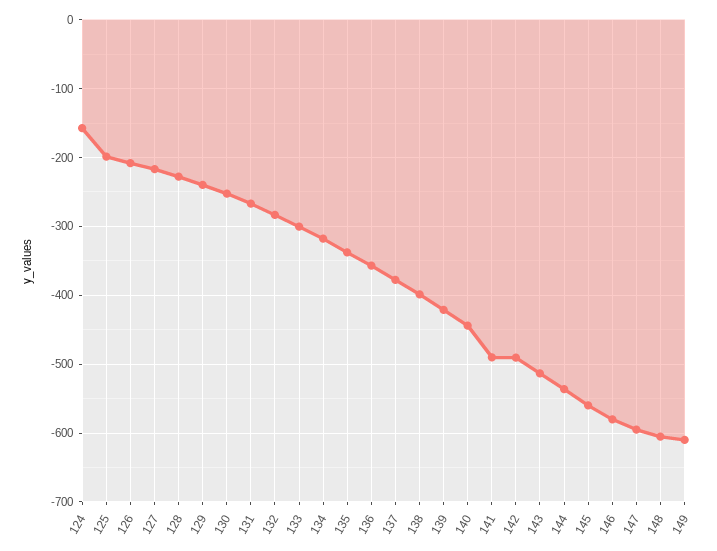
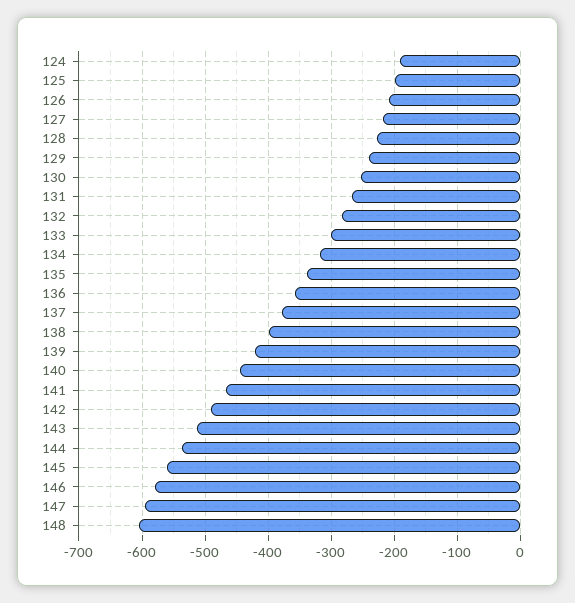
  {
-   "124": -160,
+   "124": -190,
    "125": -200,
    "126": -210,
    "127": -220,
    "128": -230,
    "129": -240,
    "130": -250,
    "131": -270,
    "132": -280,
    "133": -300,
    "134": -320,
    "135": -340,
    "136": -360,
    "137": -380,
    "138": -400,
    "139": -420,
    "140": -440,
-   "141": -490,
+   "141": -470,
    "142": -490,
    "143": -510,
    "144": -540,
    "145": -560,
    "146": -580,
    "147": -600,
-   "148": -610,
+   "148": -610
-   "149": -610
  }

